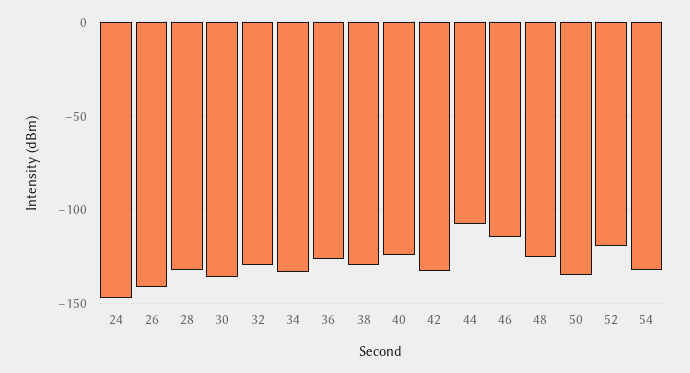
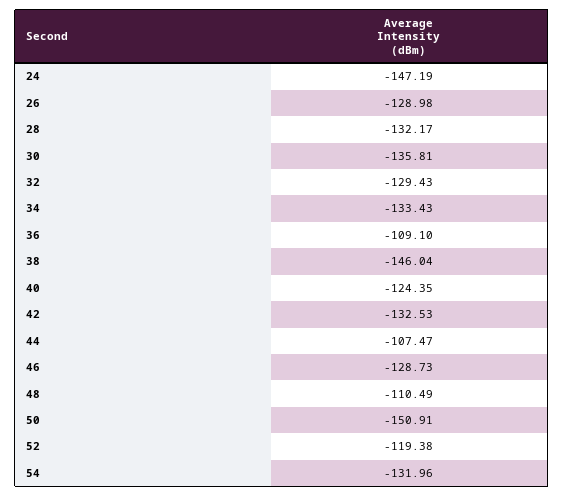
  {
    "24": -147.19,
-   "26": -140,
+   "26": -128.98,
    "28": -132.17,
    "30": -135.81,
    "32": -129.43,
    "34": -133.43,
-   "36": -125,
+   "36": -109.1,
-   "38": -130,
+   "38": -146.04,
    "40": -124.35,
    "42": -132.53,
    "44": -107.47,
-   "46": -115,
+   "46": -128.73,
-   "48": -125,
+   "48": -110.49,
-   "50": -135,
+   "50": -150.91,
    "52": -119.38,
    "54": -131.96
  }

